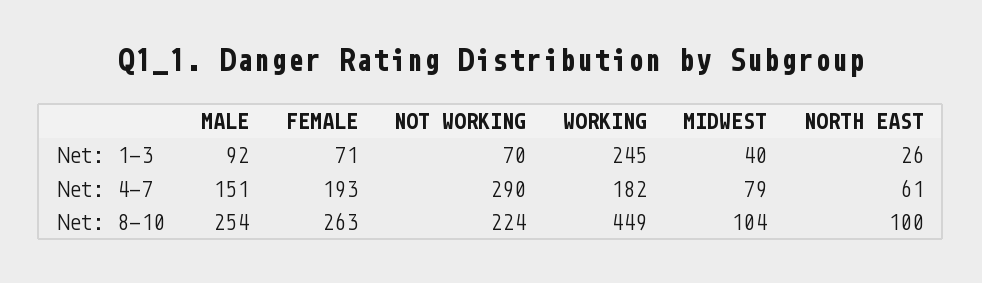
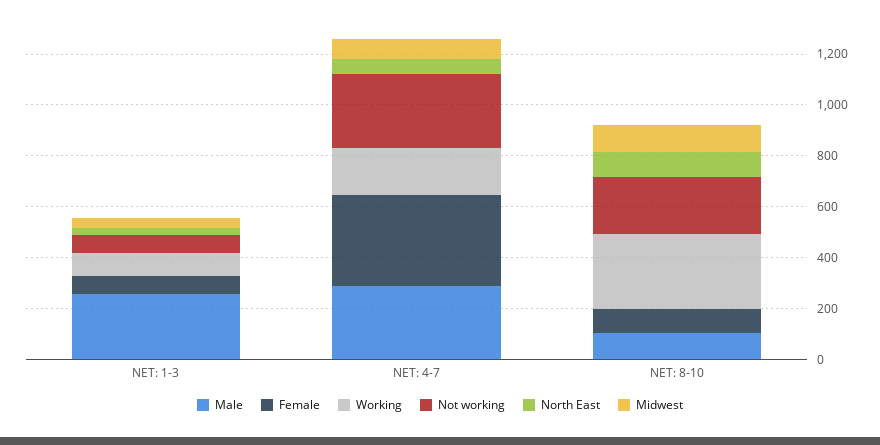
  {
    "MALE": {
-     "Net: 1-3": 92,
+     "Net: 1-3": 250,
-     "Net: 4-7": 151,
+     "Net: 4-7": 300,
-     "Net: 8-10": 254
+     "Net: 8-10": 100
    },
    "FEMALE": {
      "Net: 1-3": 71,
-     "Net: 4-7": 193,
+     "Net: 4-7": 350,
-     "Net: 8-10": 263
+     "Net: 8-10": 100
    },
    "NOT WORKING": {
      "Net: 1-3": 70,
      "Net: 4-7": 290,
      "Net: 8-10": 224
    },
    "WORKING": {
-     "Net: 1-3": 245,
+     "Net: 1-3": 100,
      "Net: 4-7": 182,
-     "Net: 8-10": 449
+     "Net: 8-10": 300
    },
    "MIDWEST": {
      "Net: 1-3": 40,
      "Net: 4-7": 79,
      "Net: 8-10": 104
    },
    "NORTH EAST": {
      "Net: 1-3": 26,
      "Net: 4-7": 61,
      "Net: 8-10": 100
    }
  }

